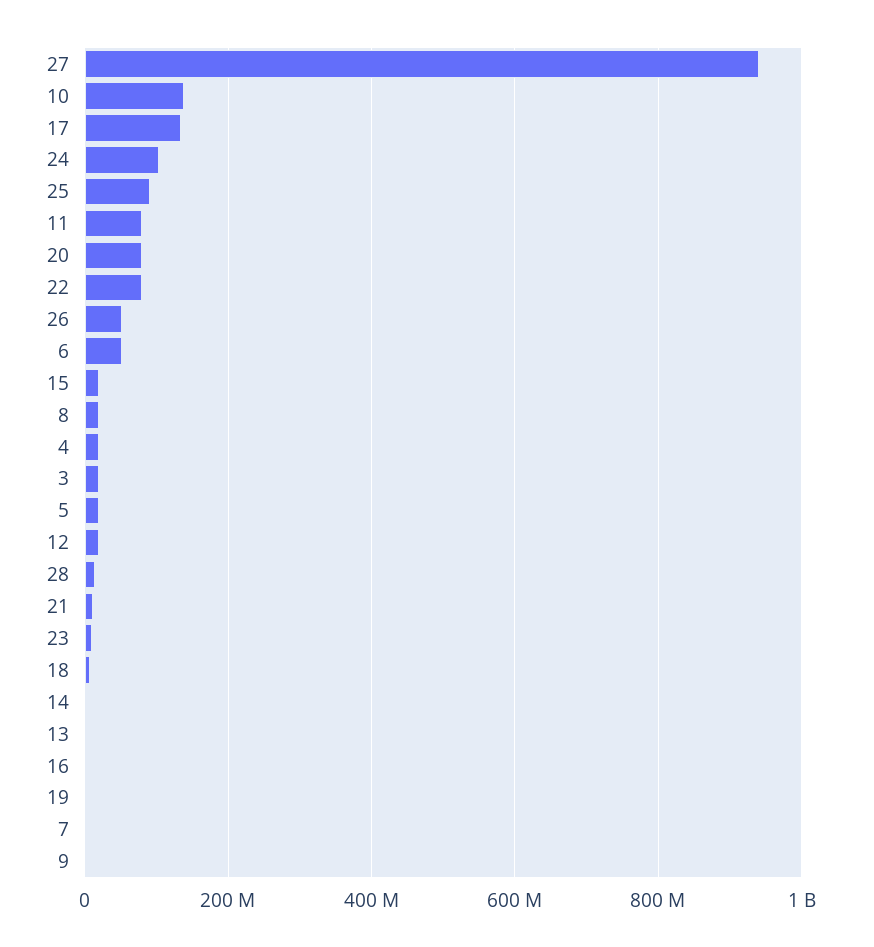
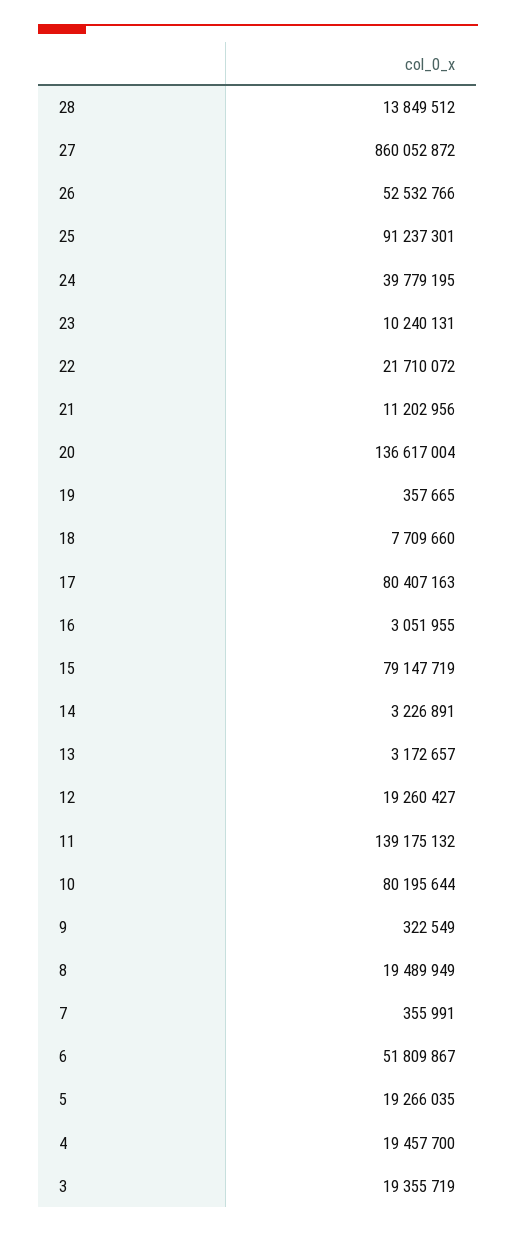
  {
-   "27": 940000000,
+   "27": 860052872,
-   "10": 140000000,
+   "10": 80195644,
-   "17": 140000000,
+   "17": 80407163,
-   "24": 100000000,
+   "24": 39779195,
    "25": 91237301,
-   "11": 80000000,
+   "11": 139175132,
-   "20": 80000000,
+   "20": 136617004,
-   "22": 80000000,
+   "22": 21710072,
    "26": 52532766,
    "6": 51809867,
-   "15": 20000000,
+   "15": 79147719,
    "8": 19489949,
    "4": 19457700,
    "3": 19355719,
    "5": 19266035,
    "12": 19260427,
    "28": 13849512,
    "21": 11202956,
    "23": 10240131,
    "18": 7709660,
    "14": 3226891,
    "13": 3172657,
    "16": 3051955,
    "19": 357665,
    "7": 355991,
    "9": 322549
  }

